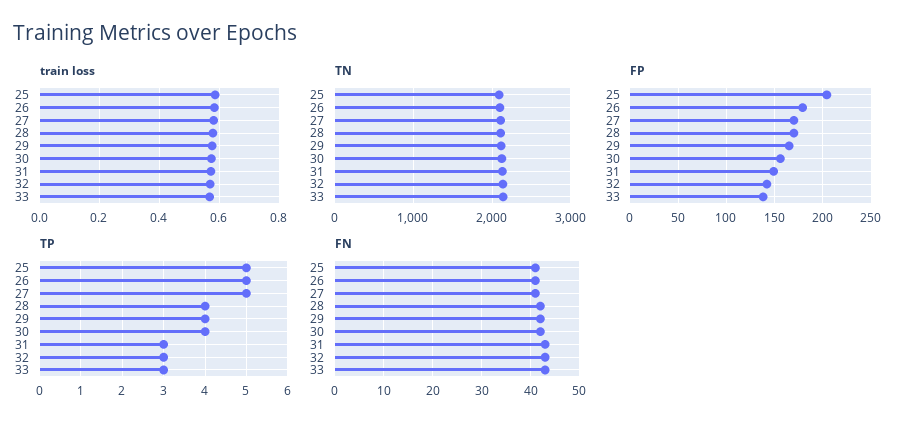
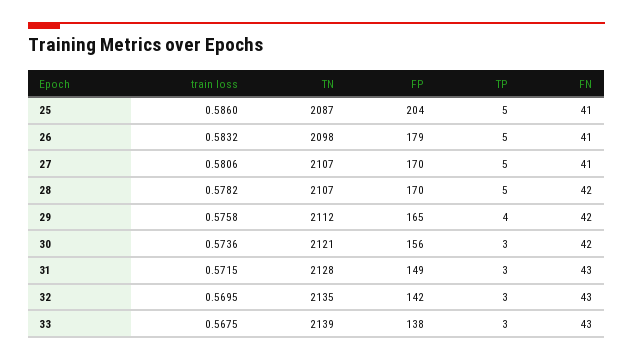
  {
    "train loss": {
      "25": 0.586,
      "26": 0.5832,
      "27": 0.5806,
      "28": 0.5782,
      "29": 0.5758,
      "30": 0.5736,
      "31": 0.5715,
      "32": 0.5695,
      "33": 0.5675
    },
    "TN": {
      "25": 2087,
      "26": 2098,
      "27": 2107,
      "28": 2107,
      "29": 2112,
      "30": 2121,
      "31": 2128,
      "32": 2135,
      "33": 2139
    },
    "FP": {
      "25": 204,
      "26": 179,
      "27": 170,
      "28": 170,
      "29": 165,
      "30": 156,
      "31": 149,
      "32": 142,
      "33": 138
    },
    "TP": {
      "25": 5,
      "26": 5,
      "27": 5,
-     "28": 4,
+     "28": 5,
      "29": 4,
-     "30": 4,
+     "30": 3,
      "31": 3,
      "32": 3,
      "33": 3
    },
    "FN": {
      "25": 41,
      "26": 41,
      "27": 41,
      "28": 42,
      "29": 42,
      "30": 42,
      "31": 43,
      "32": 43,
      "33": 43
    }
  }

